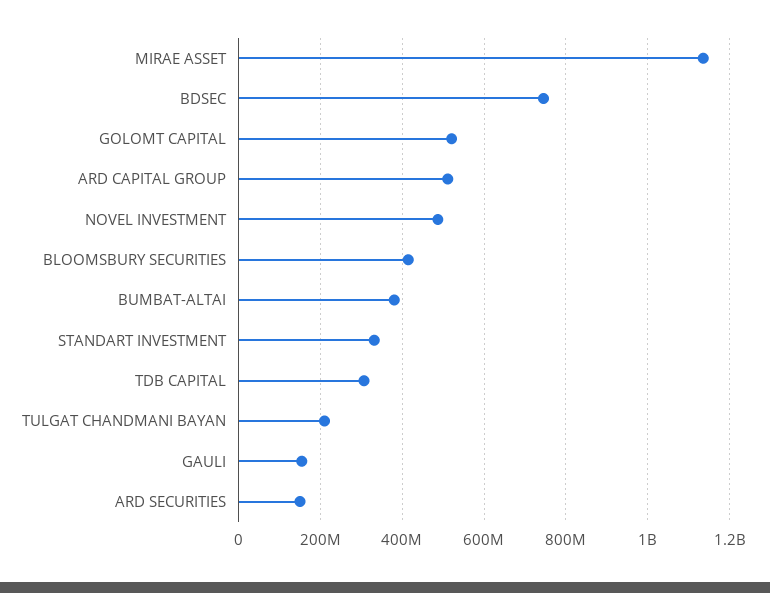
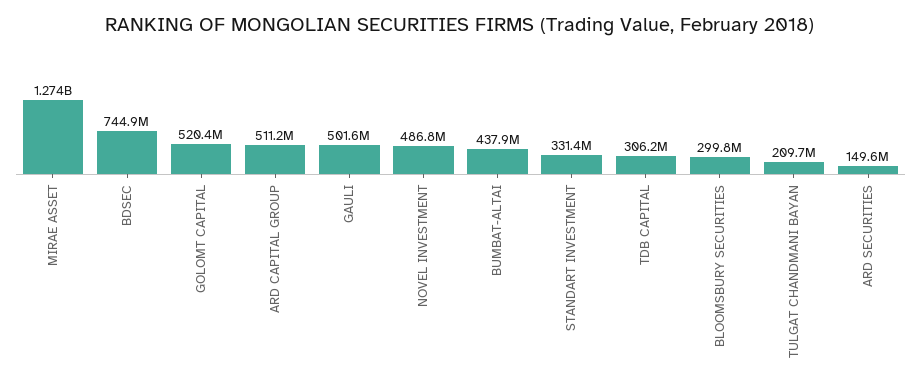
  {
-   "MIRAE ASSET": 1140000000,
+   "MIRAE ASSET": 1274000000,
    "BDSEC": 744900000,
    "GOLOMT CAPITAL": 520400000,
    "ARD CAPITAL GROUP": 511200000,
    "NOVEL INVESTMENT": 486800000,
-   "BLOOMSBURY SECURITIES": 420000000,
+   "BLOOMSBURY SECURITIES": 299800000,
-   "BUMBAT-ALTAI": 380000000,
+   "BUMBAT-ALTAI": 437900000,
    "STANDART INVESTMENT": 331400000,
    "TDB CAPITAL": 306200000,
    "TULGAT CHANDMANI BAYAN": 209700000,
-   "GAULI": 160000000,
+   "GAULI": 501600000,
    "ARD SECURITIES": 149600000
  }

